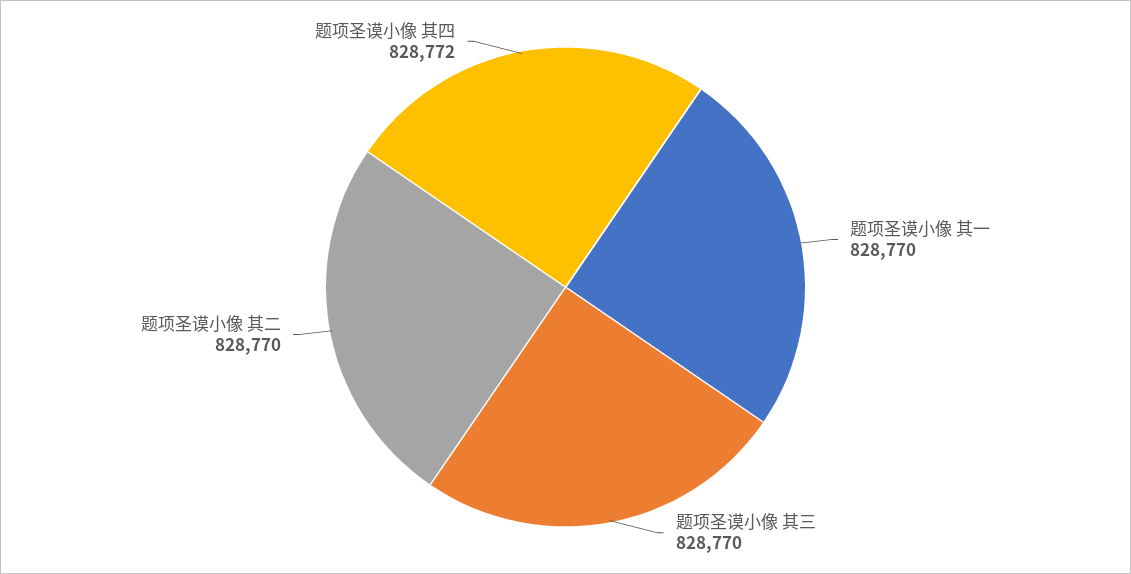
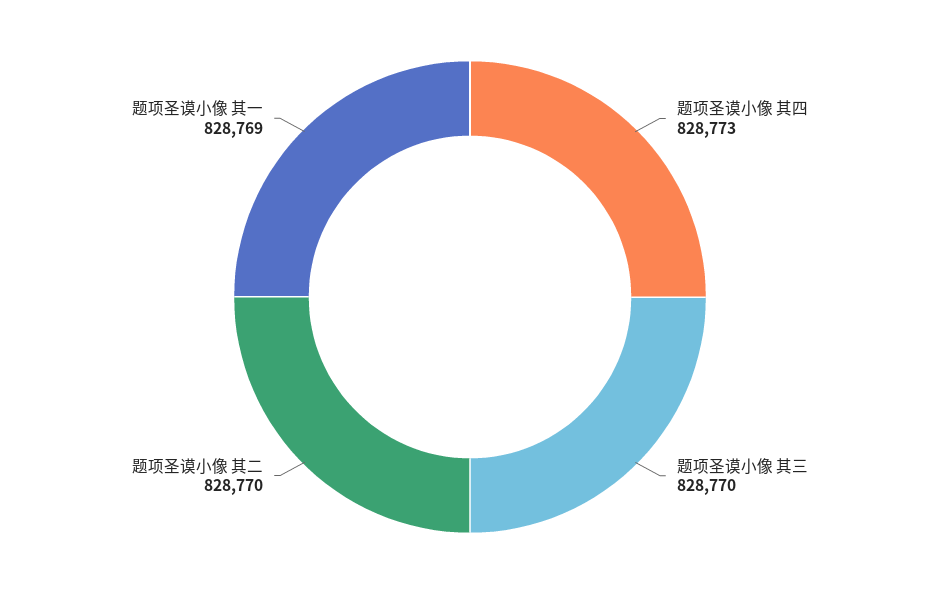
  {
-   "题项圣谟小像 其一": 828770,
+   "题项圣谟小像 其一": 828769,
    "题项圣谟小像 其三": 828770,
    "题项圣谟小像 其二": 828770,
-   "题项圣谟小像 其四": 828772
+   "题项圣谟小像 其四": 828773
  }

